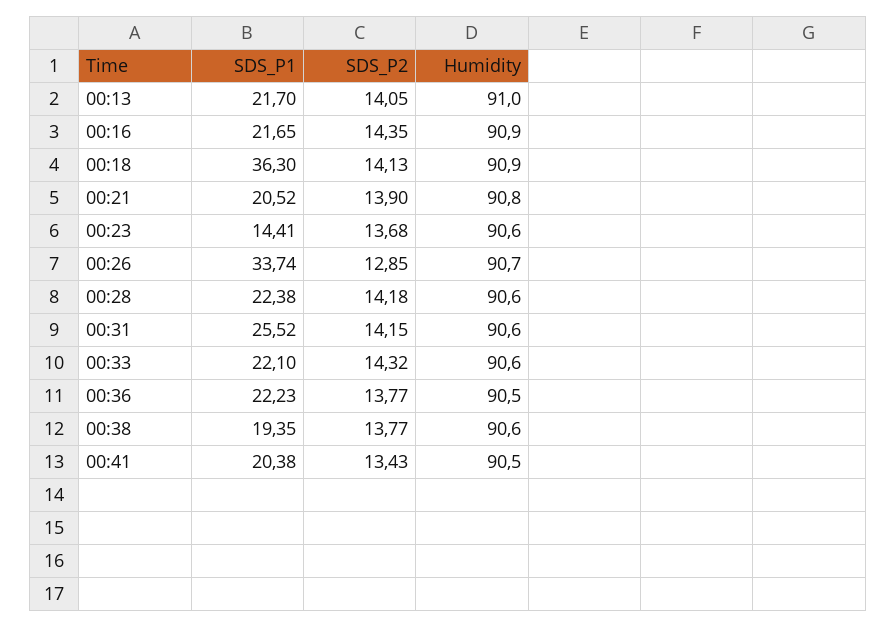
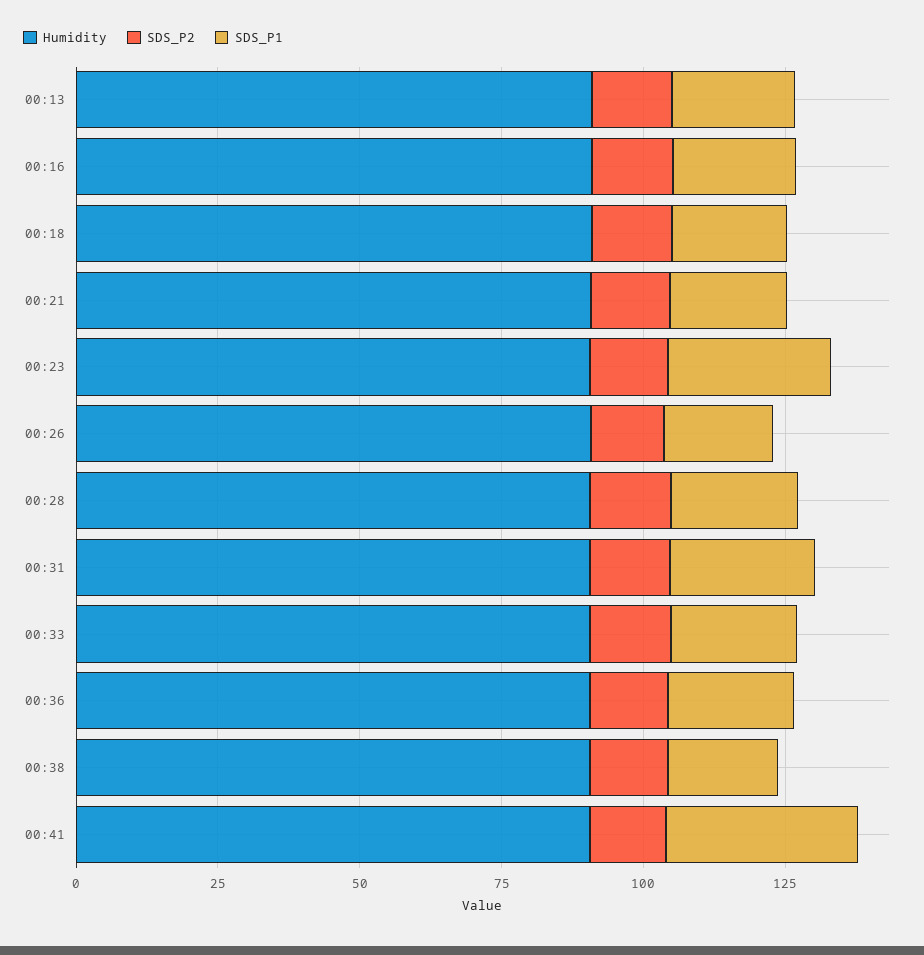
  {
    "SDS_P1": {
      "00:13": 21.7,
      "00:16": 21.65,
-     "00:18": 36.3,
+     "00:18": 20,
      "00:21": 20.52,
-     "00:23": 14.41,
+     "00:23": 30,
-     "00:26": 33.74,
+     "00:26": 20,
      "00:28": 22.38,
      "00:31": 25.52,
      "00:33": 22.1,
      "00:36": 22.23,
      "00:38": 19.35,
-     "00:41": 20.38
+     "00:41": 35
    },
    "SDS_P2": {
      "00:13": 14.05,
      "00:16": 14.35,
      "00:18": 14.13,
      "00:21": 13.9,
      "00:23": 13.68,
      "00:26": 12.85,
      "00:28": 14.18,
      "00:31": 14.15,
      "00:33": 14.32,
      "00:36": 13.77,
      "00:38": 13.77,
      "00:41": 13.43
    },
    "Humidity": {
      "00:13": 91,
      "00:16": 90.9,
      "00:18": 90.9,
      "00:21": 90.8,
      "00:23": 90.6,
      "00:26": 90.7,
      "00:28": 90.6,
      "00:31": 90.6,
      "00:33": 90.6,
      "00:36": 90.5,
      "00:38": 90.6,
      "00:41": 90.5
    }
  }

